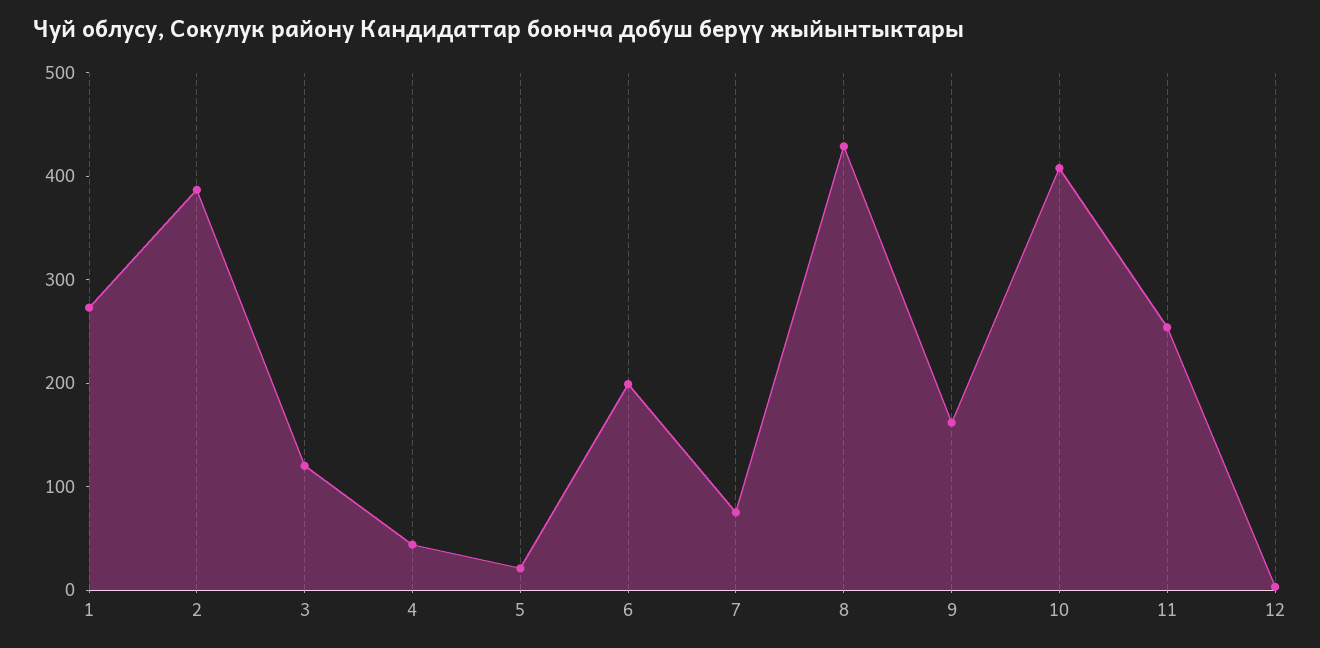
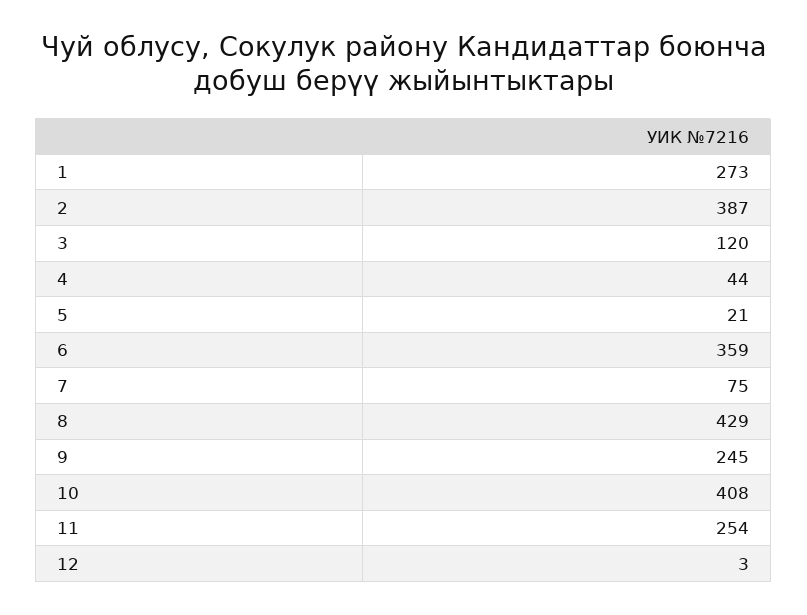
  {
    "1": 273,
    "2": 387,
    "3": 120,
    "4": 44,
    "5": 21,
-   "6": 200,
+   "6": 359,
    "7": 75,
    "8": 429,
-   "9": 160,
+   "9": 245,
    "10": 408,
    "11": 254,
    "12": 3
  }

